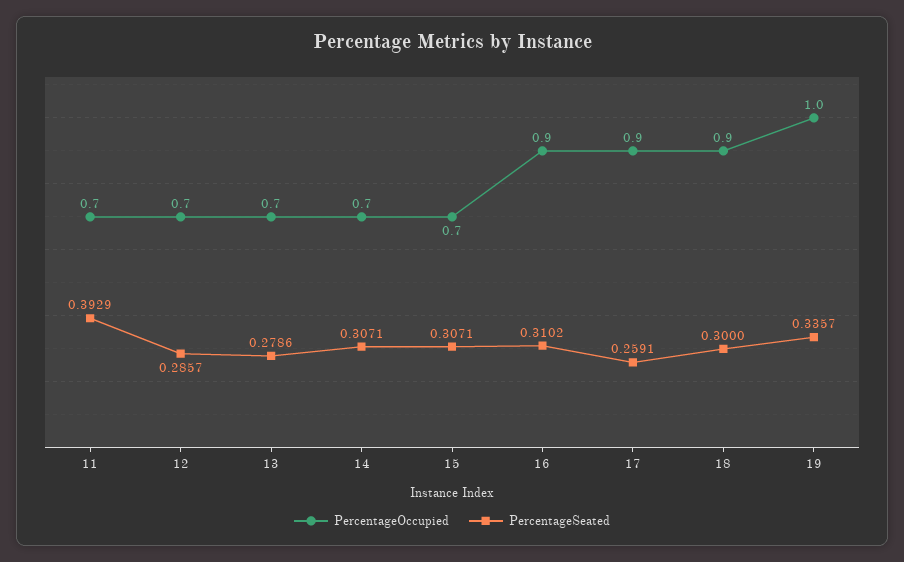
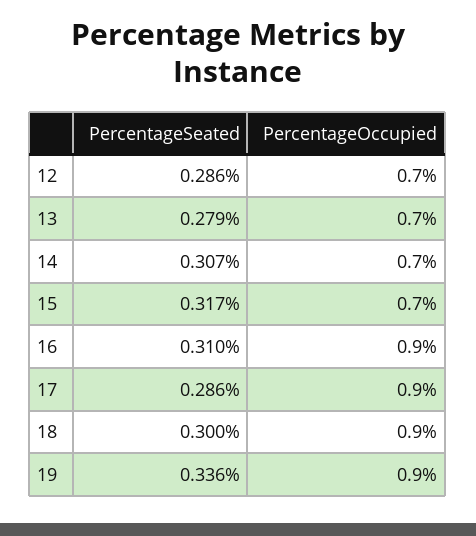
  {
    "PercentageOccupied": {
-     "11": 0.7,
      "12": 0.7,
      "13": 0.7,
      "14": 0.7,
      "15": 0.7,
      "16": 0.9,
      "17": 0.9,
      "18": 0.9,
-     "19": 1
+     "19": 0.9
    },
    "PercentageSeated": {
-     "11": 0.3929,
      "12": 0.2857,
      "13": 0.2786,
      "14": 0.3071,
-     "15": 0.3071,
+     "15": 0.317,
      "16": 0.3102,
-     "17": 0.2591,
+     "17": 0.286,
      "18": 0.3,
      "19": 0.3357
    }
  }

